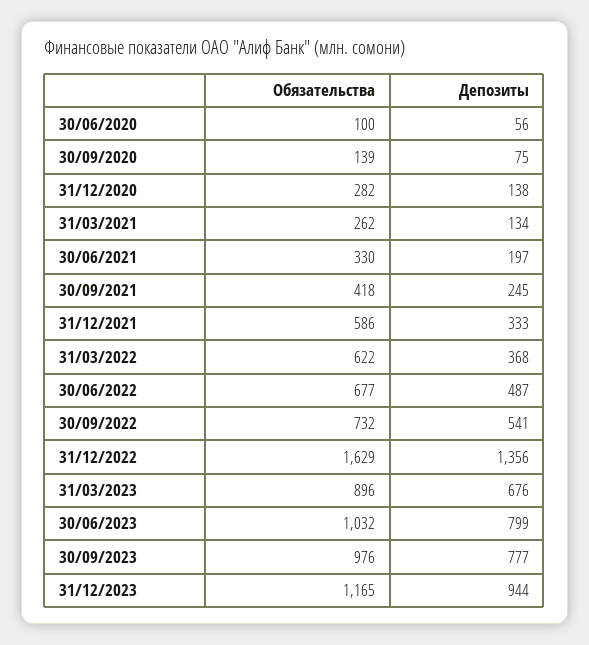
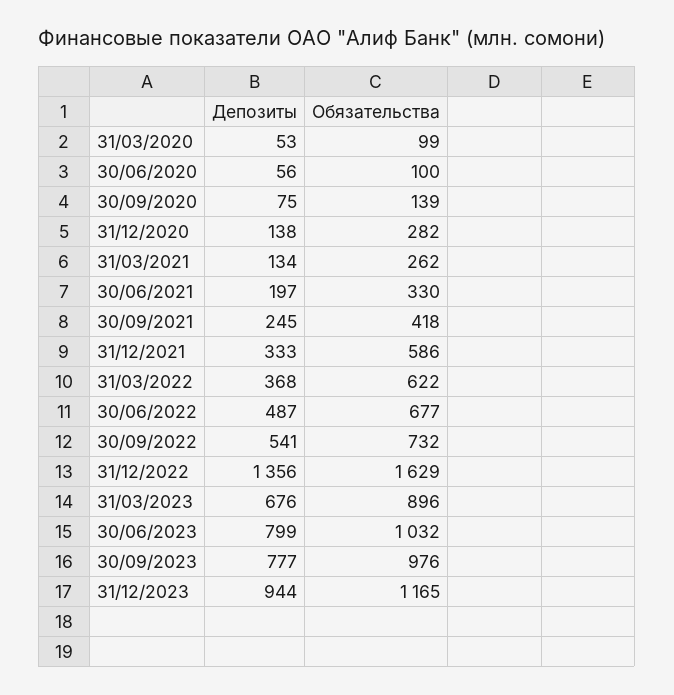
  {
    "Обязательства": {
      "30/06/2020": 100,
      "30/09/2020": 139,
      "31/12/2020": 282,
      "31/03/2021": 262,
      "30/06/2021": 330,
      "30/09/2021": 418,
      "31/12/2021": 586,
      "31/03/2022": 622,
      "30/06/2022": 677,
      "30/09/2022": 732,
      "31/12/2022": 1629,
      "31/03/2023": 896,
      "30/06/2023": 1032,
      "30/09/2023": 976,
-     "31/12/2023": 1165
+     "31/12/2023": 1165,
+     "31/03/2020": 99
    },
    "Депозиты": {
      "30/06/2020": 56,
      "30/09/2020": 75,
      "31/12/2020": 138,
      "31/03/2021": 134,
      "30/06/2021": 197,
      "30/09/2021": 245,
      "31/12/2021": 333,
      "31/03/2022": 368,
      "30/06/2022": 487,
      "30/09/2022": 541,
      "31/12/2022": 1356,
      "31/03/2023": 676,
      "30/06/2023": 799,
      "30/09/2023": 777,
-     "31/12/2023": 944
+     "31/12/2023": 944,
+     "31/03/2020": 53
    }
  }

